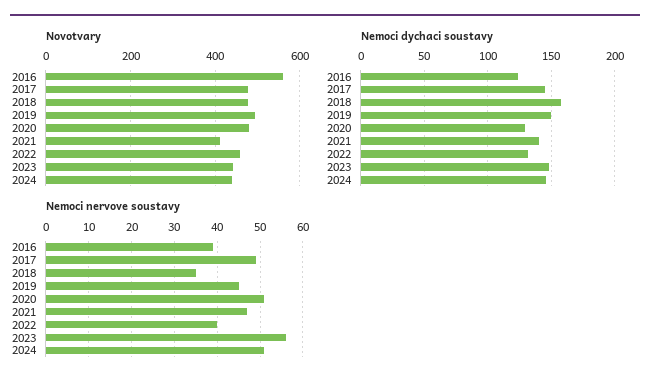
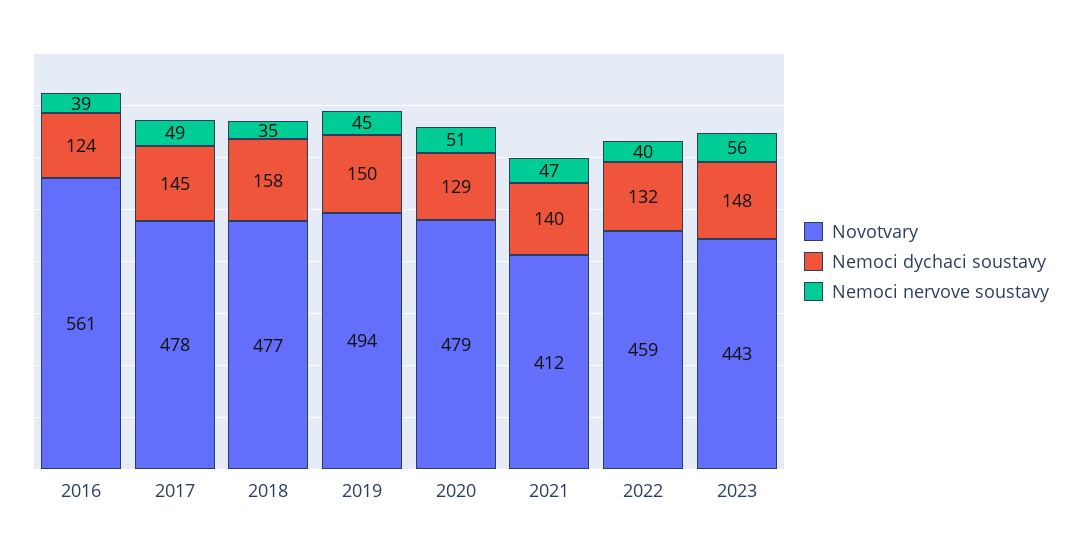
  {
    "Novotvary": {
      "2016": 561,
      "2017": 478,
      "2018": 477,
      "2019": 494,
      "2020": 479,
      "2021": 412,
      "2022": 459,
-     "2023": 443,
+     "2023": 443
-     "2024": 440
    },
    "Nemoci dychaci soustavy": {
      "2016": 124,
      "2017": 145,
      "2018": 158,
      "2019": 150,
      "2020": 129,
      "2021": 140,
      "2022": 132,
-     "2023": 148,
+     "2023": 148
-     "2024": 145
    },
    "Nemoci nervove soustavy": {
      "2016": 39,
      "2017": 49,
      "2018": 35,
      "2019": 45,
      "2020": 51,
      "2021": 47,
      "2022": 40,
-     "2023": 56,
+     "2023": 56
-     "2024": 50
    }
  }

